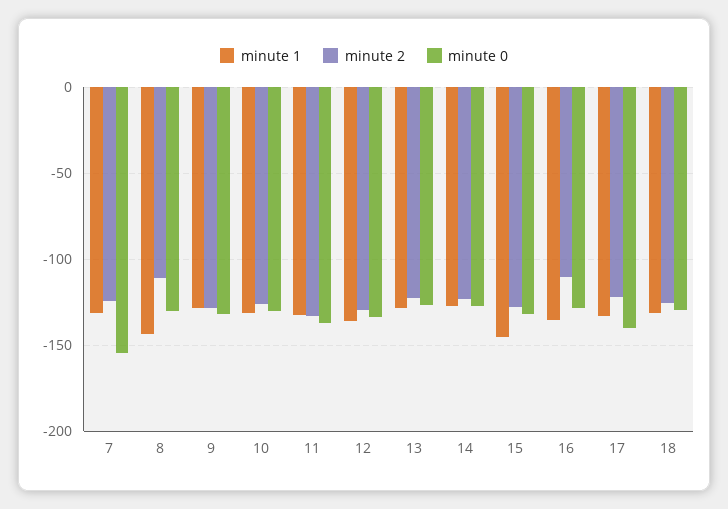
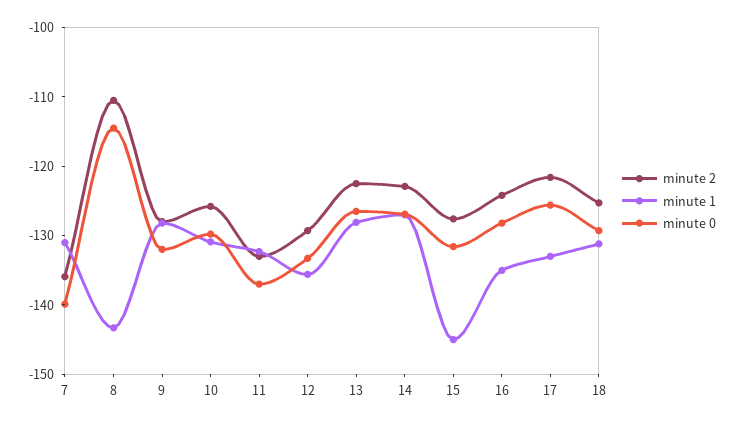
  {
    "minute 1": {
      "7": -132,
      "8": -144,
      "9": -128,
      "10": -130,
      "11": -132,
      "12": -136,
      "13": -128,
      "14": -128,
      "15": -146,
      "16": -136,
      "17": -134,
      "18": -132
    },
    "minute 2": {
-     "7": -125,
+     "7": -136,
      "8": -110,
      "9": -128,
      "10": -126,
      "11": -134,
      "12": -130,
      "13": -122,
      "14": -122,
      "15": -128,
-     "16": -110,
+     "16": -124,
      "17": -122,
      "18": -126
    },
    "minute 0": {
-     "7": -155,
+     "7": -140,
-     "8": -130,
+     "8": -114,
      "9": -132,
      "10": -130,
      "11": -138,
      "12": -134,
      "13": -126,
      "14": -126,
      "15": -132,
      "16": -128,
-     "17": -140,
+     "17": -126,
      "18": -130
    }
  }

